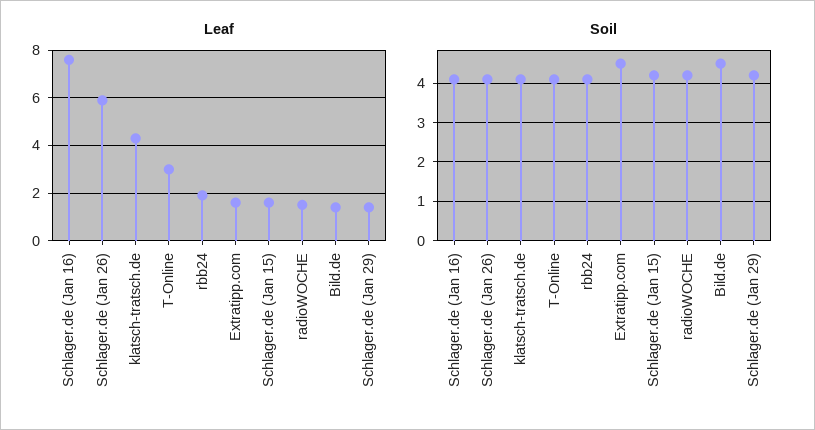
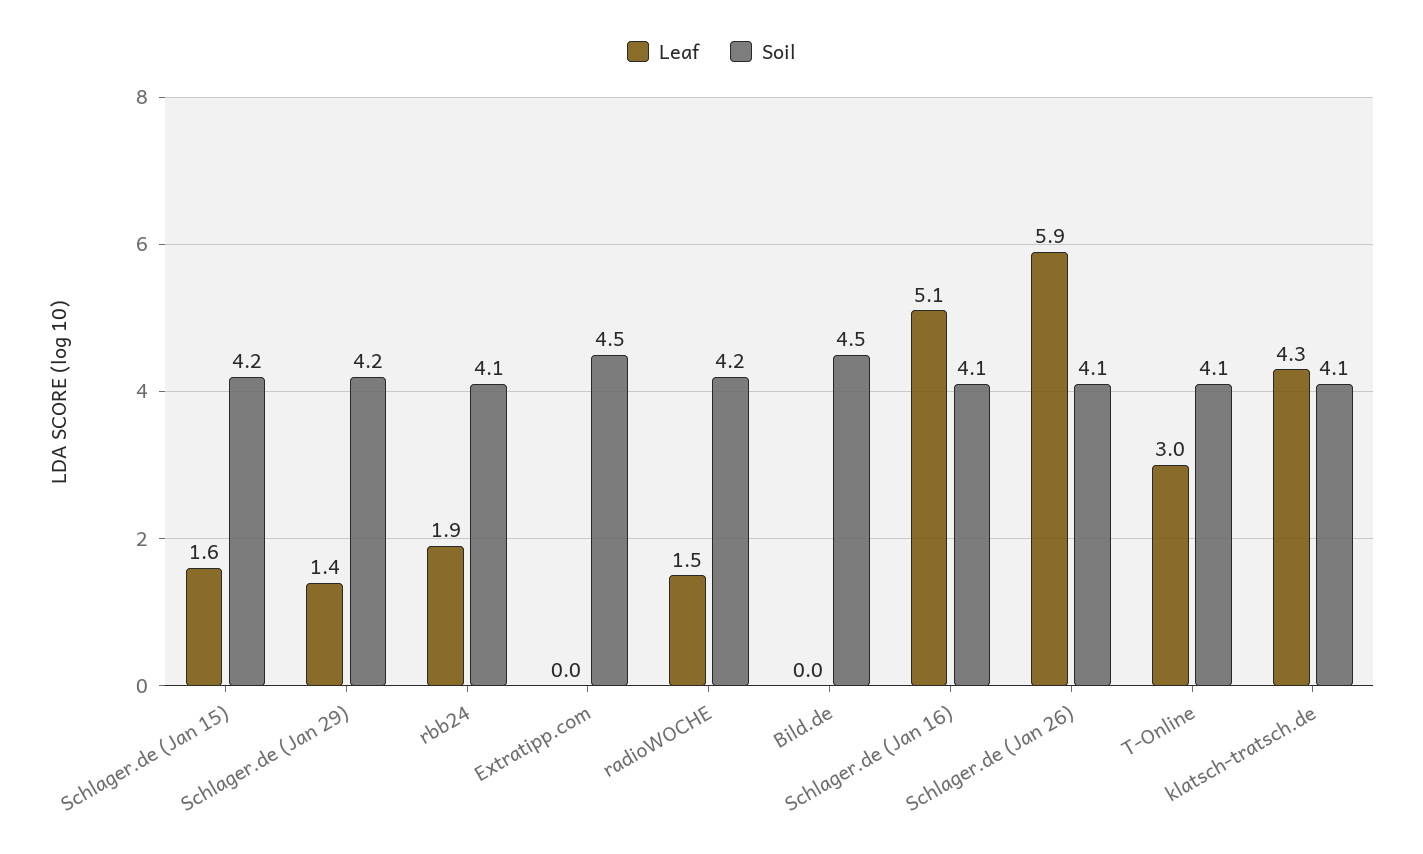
  {
    "Leaf": {
-     "Schlager.de (Jan 16)": 7.5,
+     "Schlager.de (Jan 16)": 5.1,
      "Schlager.de (Jan 26)": 5.9,
      "klatsch-tratsch.de": 4.3,
      "T-Online": 3,
      "rbb24": 1.9,
-     "Extratipp.com": 1.5,
+     "Extratipp.com": 0,
      "Schlager.de (Jan 15)": 1.6,
      "radioWOCHE": 1.5,
-     "Bild.de": 1.5,
+     "Bild.de": 0,
      "Schlager.de (Jan 29)": 1.4
    },
    "Soil": {
      "Schlager.de (Jan 16)": 4.1,
      "Schlager.de (Jan 26)": 4.1,
      "klatsch-tratsch.de": 4.1,
      "T-Online": 4.1,
      "rbb24": 4.1,
      "Extratipp.com": 4.5,
      "Schlager.de (Jan 15)": 4.2,
      "radioWOCHE": 4.2,
      "Bild.de": 4.5,
      "Schlager.de (Jan 29)": 4.2
    }
  }

